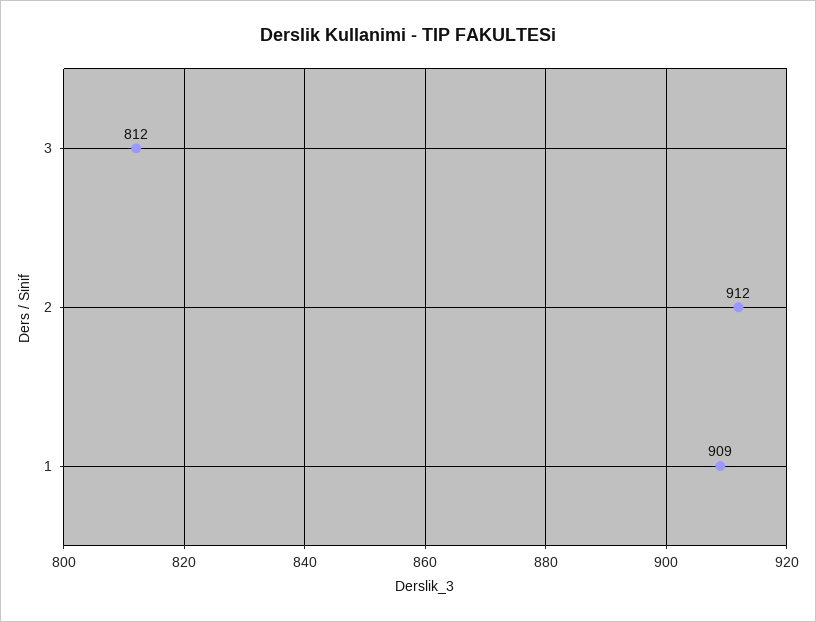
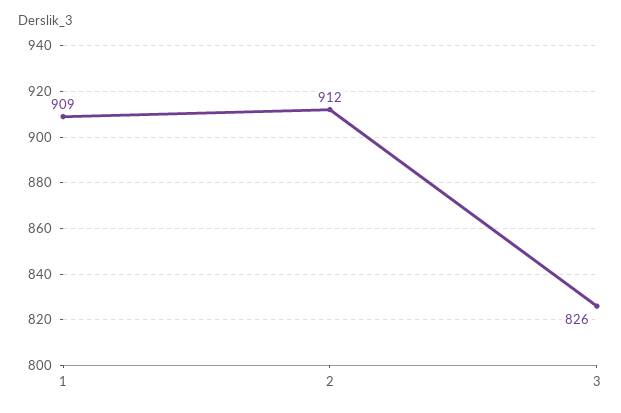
  {
-   "3": 812,
+   "3": 826,
    "2": 912,
    "1": 909
  }

